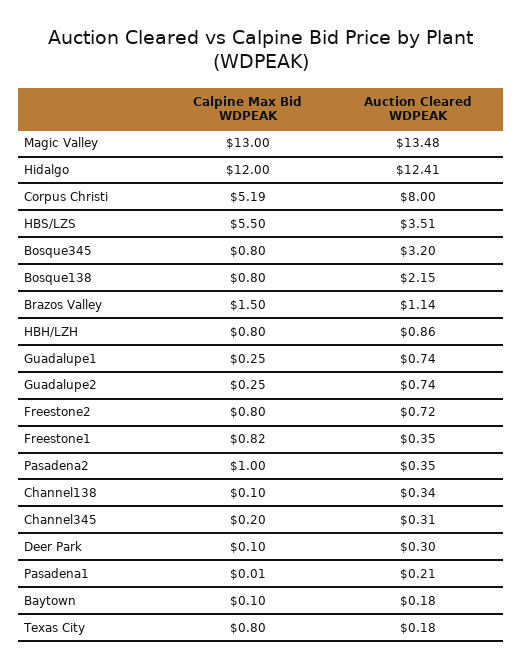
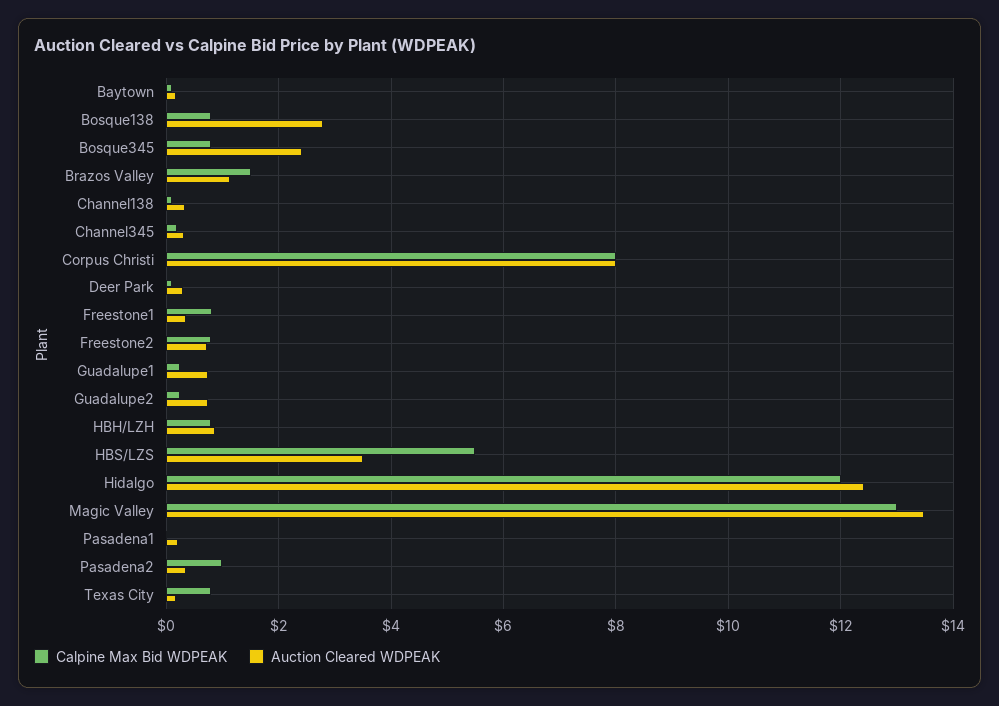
  {
    "Calpine Max Bid WDPEAK": {
      "Magic Valley": 13,
      "Hidalgo": 12,
-     "Corpus Christi": 5.19,
+     "Corpus Christi": 8,
      "HBS/LZS": 5.5,
      "Bosque345": 0.8,
      "Bosque138": 0.8,
      "Brazos Valley": 1.5,
      "HBH/LZH": 0.8,
      "Guadalupe1": 0.25,
      "Guadalupe2": 0.25,
      "Freestone2": 0.8,
      "Freestone1": 0.82,
      "Pasadena2": 1,
      "Channel138": 0.1,
      "Channel345": 0.2,
      "Deer Park": 0.1,
      "Pasadena1": 0.01,
      "Baytown": 0.1,
      "Texas City": 0.8
    },
    "Auction Cleared WDPEAK": {
      "Magic Valley": 13.48,
      "Hidalgo": 12.41,
      "Corpus Christi": 8,
      "HBS/LZS": 3.51,
-     "Bosque345": 3.2,
+     "Bosque345": 2.4,
-     "Bosque138": 2.15,
+     "Bosque138": 2.8,
      "Brazos Valley": 1.14,
      "HBH/LZH": 0.86,
      "Guadalupe1": 0.74,
      "Guadalupe2": 0.74,
      "Freestone2": 0.72,
      "Freestone1": 0.35,
      "Pasadena2": 0.35,
      "Channel138": 0.34,
      "Channel345": 0.31,
      "Deer Park": 0.3,
      "Pasadena1": 0.21,
      "Baytown": 0.18,
      "Texas City": 0.18
    }
  }

